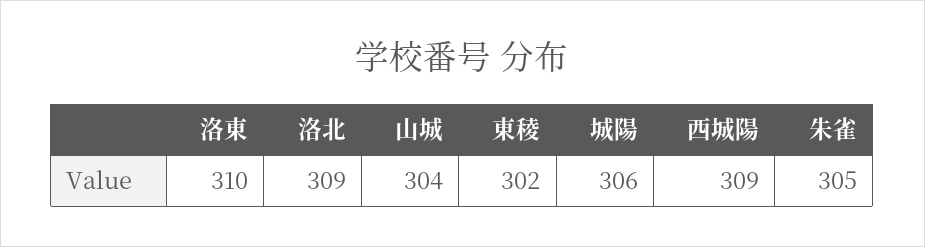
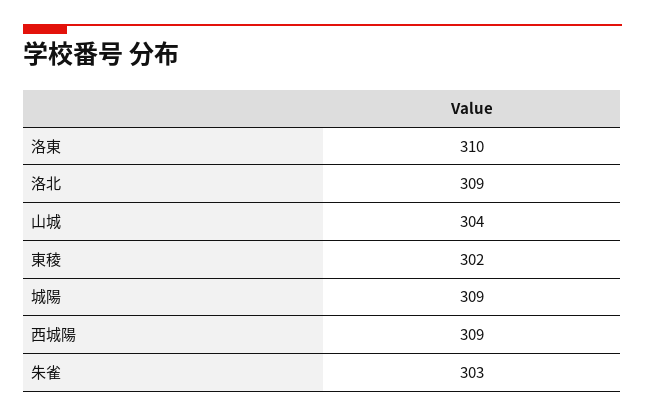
  {
    "洛東": 310,
    "洛北": 309,
    "山城": 304,
    "東稜": 302,
-   "城陽": 306,
+   "城陽": 309,
    "西城陽": 309,
-   "朱雀": 305
+   "朱雀": 303
  }

